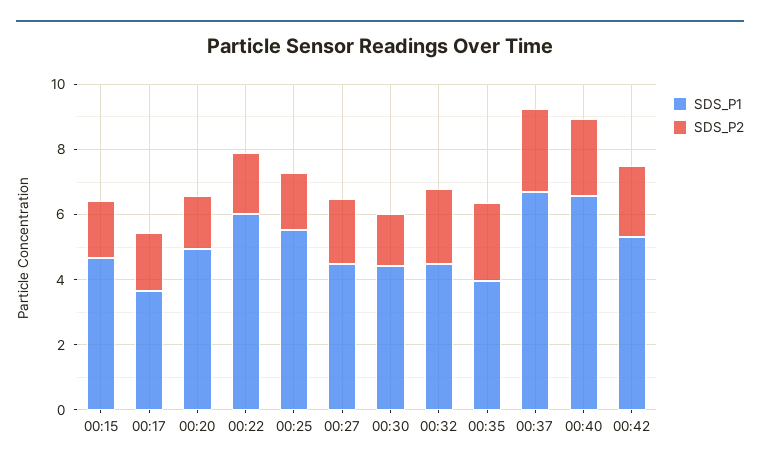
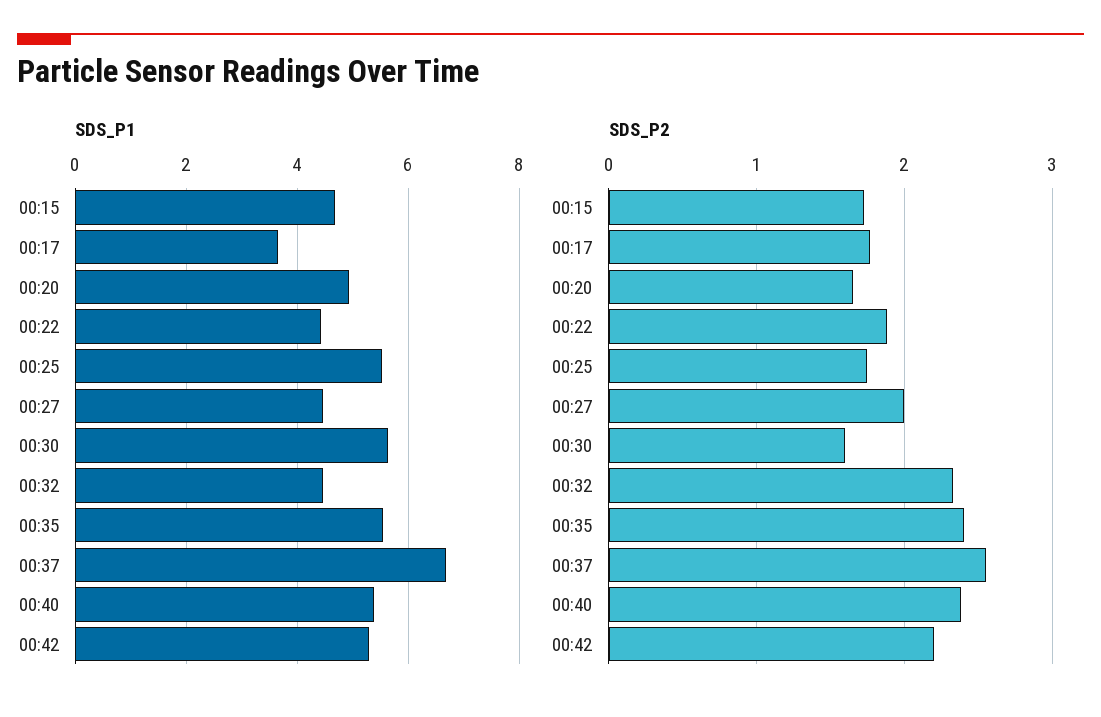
  {
    "SDS_P1": {
      "00:15": 4.6,
      "00:17": 3.6,
      "00:20": 5,
-     "00:22": 6,
+     "00:22": 4.4,
      "00:25": 5.6,
      "00:27": 4.4,
-     "00:30": 4.5,
+     "00:30": 5.6,
      "00:32": 4.4,
-     "00:35": 4,
+     "00:35": 5.6,
      "00:37": 6.6,
-     "00:40": 6.5,
+     "00:40": 5.4,
      "00:42": 5.4
    },
    "SDS_P2": {
      "00:15": 1.7,
      "00:17": 1.8,
      "00:20": 1.7,
      "00:22": 1.9,
      "00:25": 1.8,
      "00:27": 2,
      "00:30": 1.6,
      "00:32": 2.3,
      "00:35": 2.4,
      "00:37": 2.6,
      "00:40": 2.4,
      "00:42": 2.2
    }
  }

